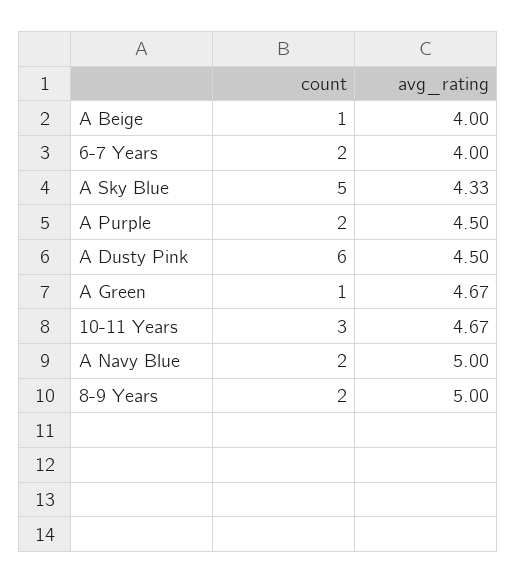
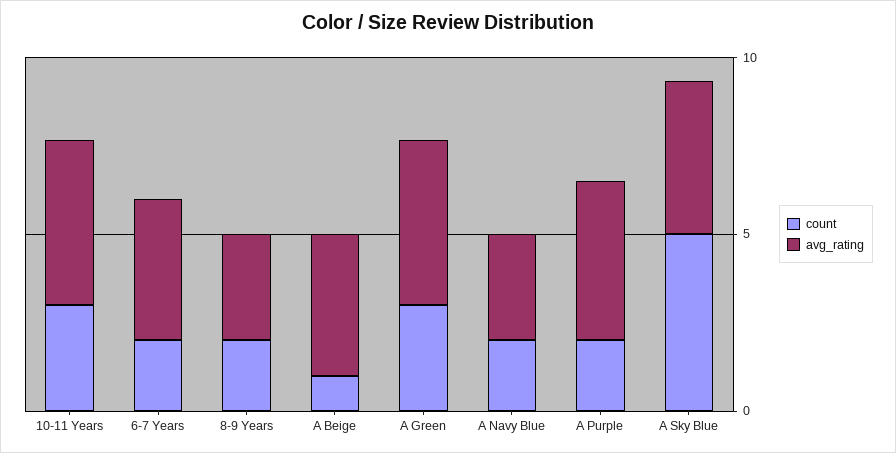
  {
    "count": {
      "A Beige": 1,
      "6-7 Years": 2,
      "A Sky Blue": 5,
      "A Purple": 2,
-     "A Dusty Pink": 6,
-     "A Green": 1,
+     "A Green": 3,
      "10-11 Years": 3,
      "A Navy Blue": 2,
      "8-9 Years": 2
    },
    "avg_rating": {
      "A Beige": 4,
      "6-7 Years": 4,
      "A Sky Blue": 4.33,
      "A Purple": 4.5,
-     "A Dusty Pink": 4.5,
      "A Green": 4.67,
      "10-11 Years": 4.67,
-     "A Navy Blue": 5,
+     "A Navy Blue": 3,
-     "8-9 Years": 5
+     "8-9 Years": 3
    }
  }

